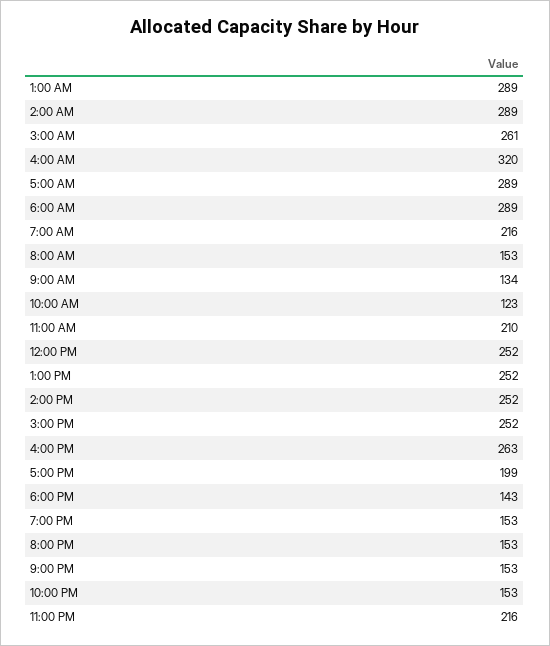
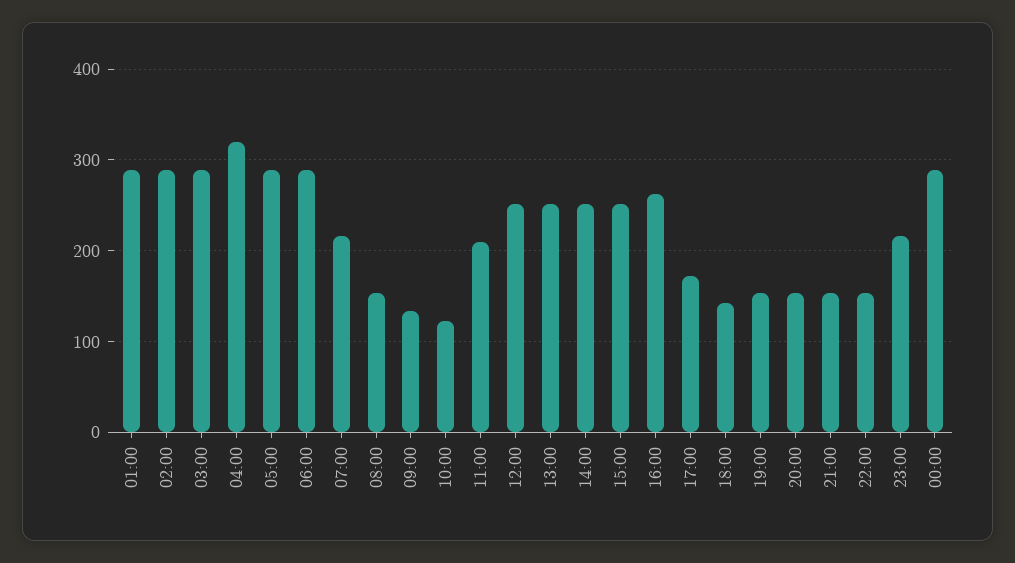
  {
    "1:00 AM": 289,
    "2:00 AM": 289,
-   "3:00 AM": 261,
+   "3:00 AM": 290,
    "4:00 AM": 320,
    "5:00 AM": 289,
    "6:00 AM": 289,
    "7:00 AM": 216,
    "8:00 AM": 153,
    "9:00 AM": 134,
    "10:00 AM": 123,
    "11:00 AM": 210,
    "12:00 PM": 252,
    "1:00 PM": 252,
    "2:00 PM": 252,
    "3:00 PM": 252,
    "4:00 PM": 263,
-   "5:00 PM": 199,
+   "5:00 PM": 170,
    "6:00 PM": 143,
    "7:00 PM": 153,
    "8:00 PM": 153,
    "9:00 PM": 153,
    "10:00 PM": 153,
-   "11:00 PM": 216
+   "11:00 PM": 216,
+   "00:00": 290
  }

